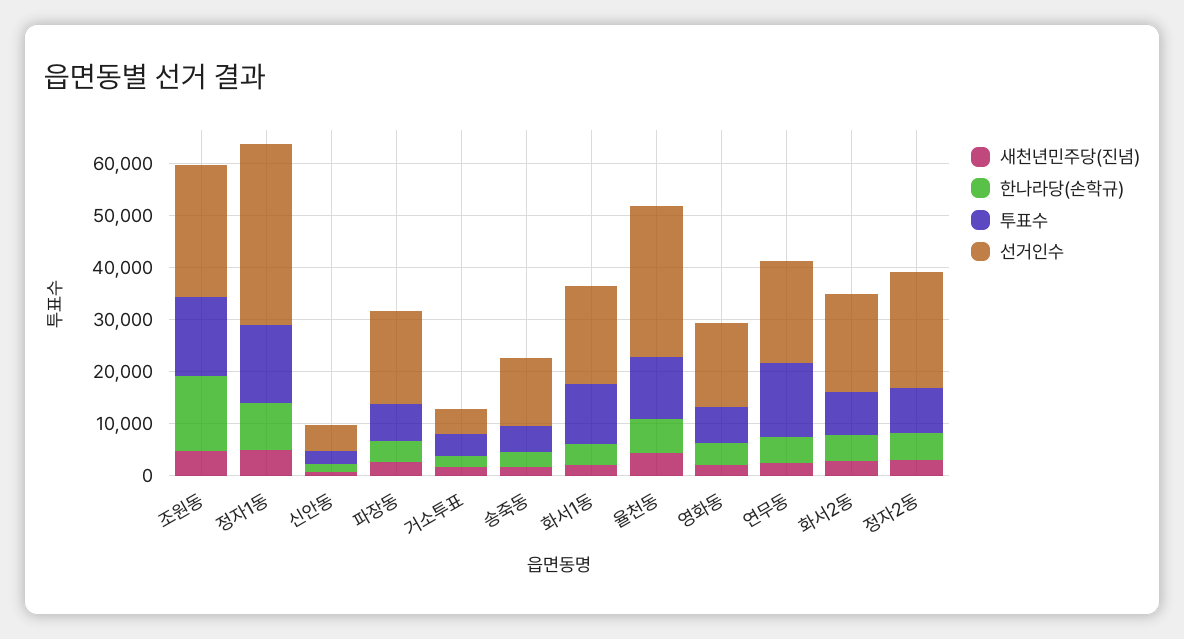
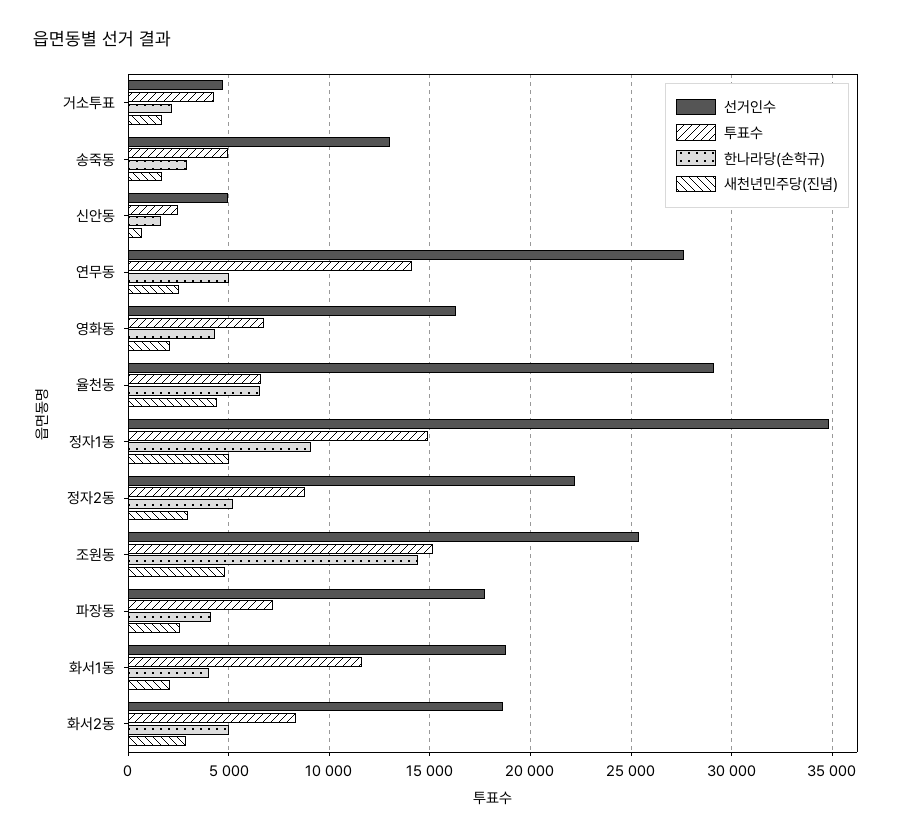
  {
    "새천년민주당(진념)": {
      "조원동": 5000,
      "정자1동": 5000,
      "신안동": 500,
      "파장동": 2500,
      "거소투표": 1500,
      "송죽동": 1500,
      "화서1동": 2000,
      "율천동": 4500,
      "영화동": 2000,
      "연무동": 2500,
      "화서2동": 3000,
      "정자2동": 3000
    },
    "한나라당(손학규)": {
      "조원동": 14500,
      "정자1동": 9000,
      "신안동": 1500,
      "파장동": 4000,
      "거소투표": 2000,
      "송죽동": 3000,
      "화서1동": 4000,
      "율천동": 6500,
      "영화동": 4500,
      "연무동": 5000,
      "화서2동": 5000,
      "정자2동": 5000
    },
    "투표수": {
      "조원동": 15000,
      "정자1동": 15000,
      "신안동": 2500,
      "파장동": 7000,
      "거소투표": 4500,
      "송죽동": 5000,
      "화서1동": 11500,
-     "율천동": 12000,
+     "율천동": 6500,
      "영화동": 6500,
      "연무동": 14000,
      "화서2동": 8500,
      "정자2동": 9000
    },
    "선거인수": {
      "조원동": 25500,
      "정자1동": 35000,
      "신안동": 5000,
      "파장동": 17500,
      "거소투표": 4500,
      "송죽동": 13000,
      "화서1동": 19000,
      "율천동": 29000,
      "영화동": 16500,
-     "연무동": 20000,
+     "연무동": 27500,
      "화서2동": 18500,
      "정자2동": 22000
    }
  }

